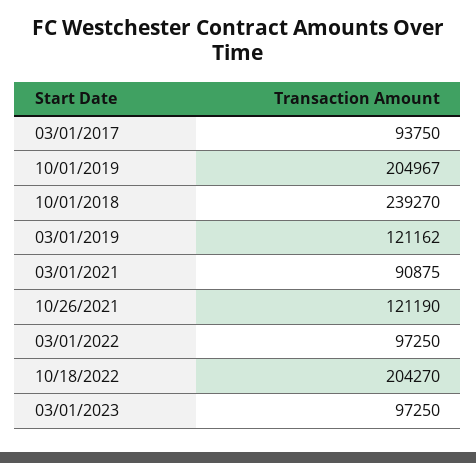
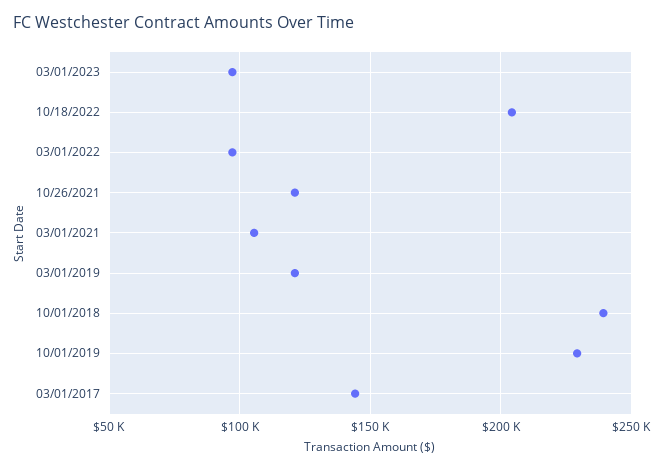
  {
-   "03/01/2017": 93750,
+   "03/01/2017": 145000,
-   "10/01/2019": 204967,
+   "10/01/2019": 230000,
    "10/01/2018": 239270,
    "03/01/2019": 121162,
-   "03/01/2021": 90875,
+   "03/01/2021": 105000,
    "10/26/2021": 121190,
    "03/01/2022": 97250,
    "10/18/2022": 204270,
    "03/01/2023": 97250
  }

